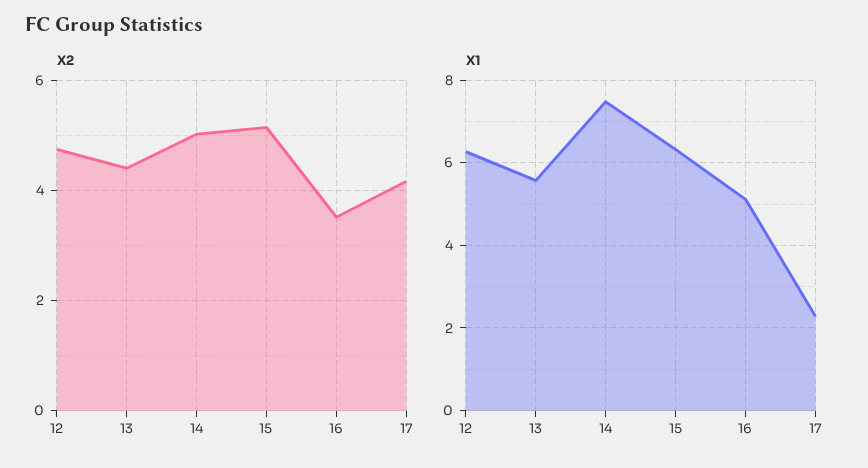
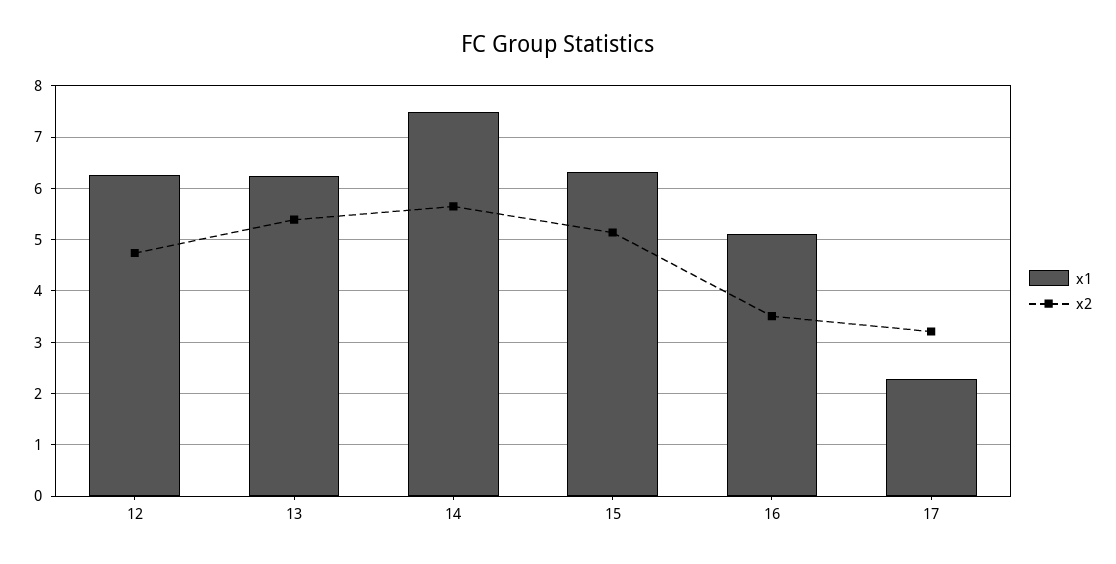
  {
    "X2": {
      "12": 4.8,
-     "13": 4.4,
+     "13": 5.4,
-     "14": 5,
+     "14": 5.6,
      "15": 5.2,
      "16": 3.6,
-     "17": 4.2
+     "17": 3.2
    },
    "X1": {
      "12": 6.2,
-     "13": 5.6,
+     "13": 6.2,
      "14": 7.4,
      "15": 6.4,
      "16": 5.2,
      "17": 2.2
    }
  }

